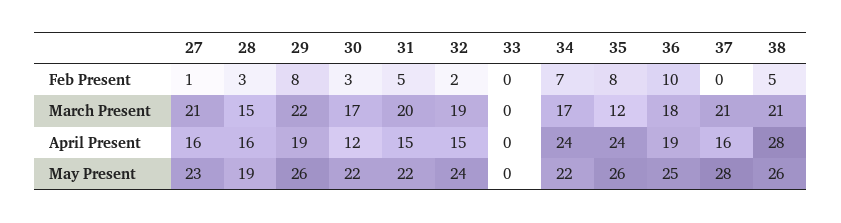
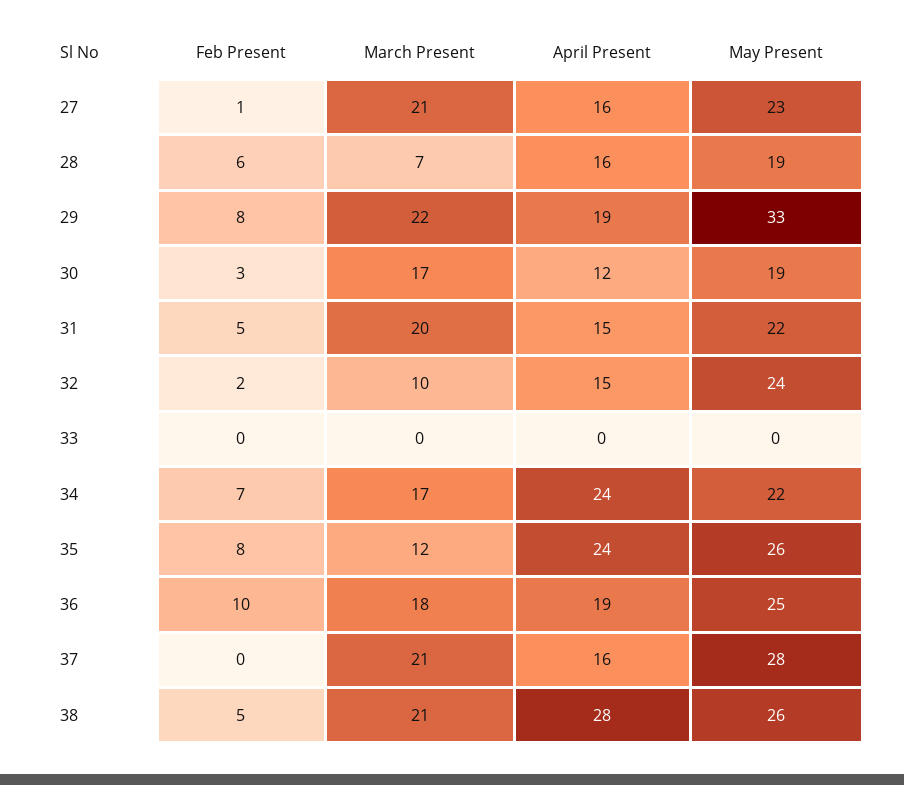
  {
    "27": {
      "Feb Present": 1,
      "March Present": 21,
      "April Present": 16,
      "May Present": 23
    },
    "28": {
-     "Feb Present": 3,
+     "Feb Present": 6,
-     "March Present": 15,
+     "March Present": 7,
      "April Present": 16,
      "May Present": 19
    },
    "29": {
      "Feb Present": 8,
      "March Present": 22,
      "April Present": 19,
-     "May Present": 26
+     "May Present": 33
    },
    "30": {
      "Feb Present": 3,
      "March Present": 17,
      "April Present": 12,
-     "May Present": 22
+     "May Present": 19
    },
    "31": {
      "Feb Present": 5,
      "March Present": 20,
      "April Present": 15,
      "May Present": 22
    },
    "32": {
      "Feb Present": 2,
-     "March Present": 19,
+     "March Present": 10,
      "April Present": 15,
      "May Present": 24
    },
    "33": {
      "Feb Present": 0,
      "March Present": 0,
      "April Present": 0,
      "May Present": 0
    },
    "34": {
      "Feb Present": 7,
      "March Present": 17,
      "April Present": 24,
      "May Present": 22
    },
    "35": {
      "Feb Present": 8,
      "March Present": 12,
      "April Present": 24,
      "May Present": 26
    },
    "36": {
      "Feb Present": 10,
      "March Present": 18,
      "April Present": 19,
      "May Present": 25
    },
    "37": {
      "Feb Present": 0,
      "March Present": 21,
      "April Present": 16,
      "May Present": 28
    },
    "38": {
      "Feb Present": 5,
      "March Present": 21,
      "April Present": 28,
      "May Present": 26
    }
  }

